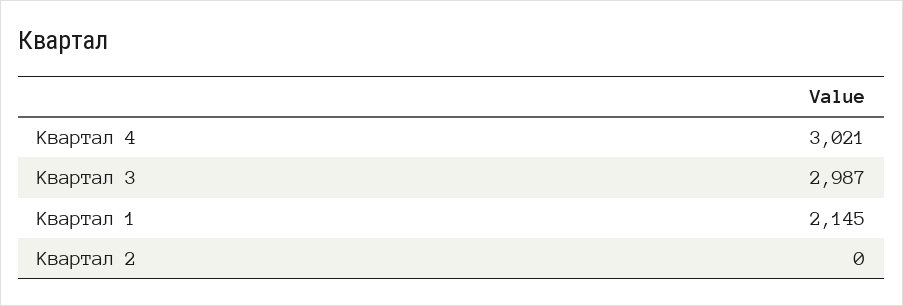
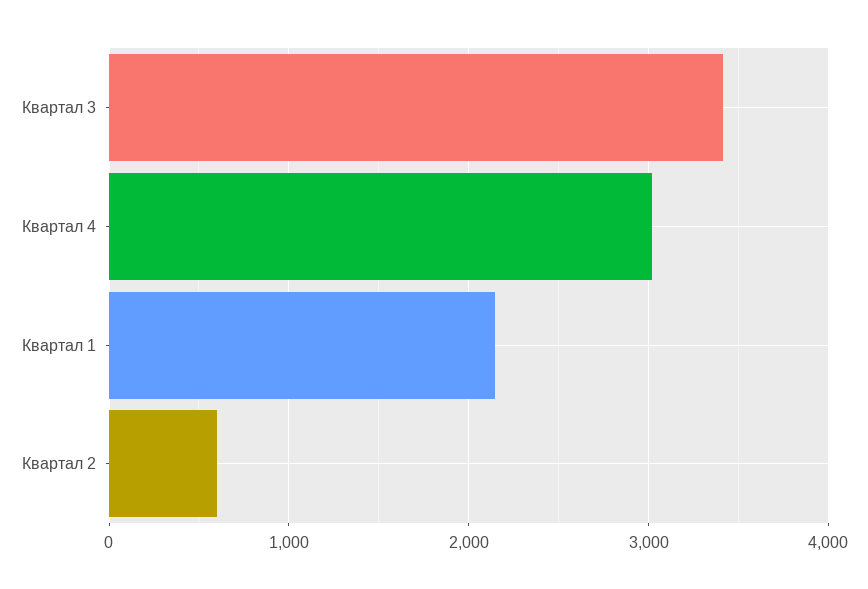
  {
    "Квартал 4": 3021,
-   "Квартал 3": 2987,
+   "Квартал 3": 3400,
    "Квартал 1": 2145,
-   "Квартал 2": 0
+   "Квартал 2": 600
  }

